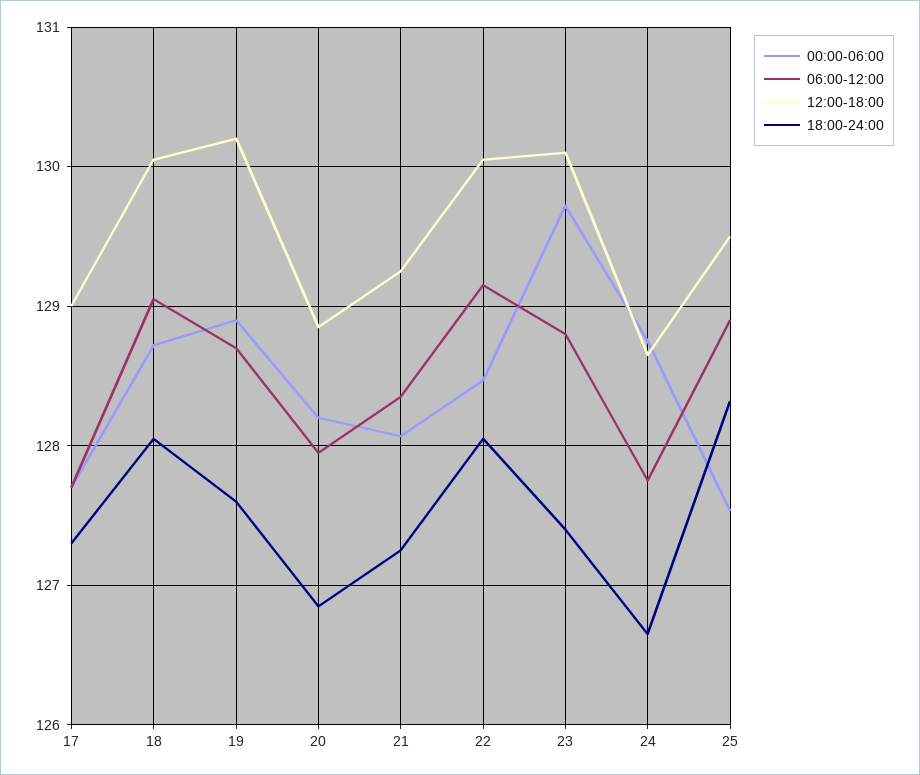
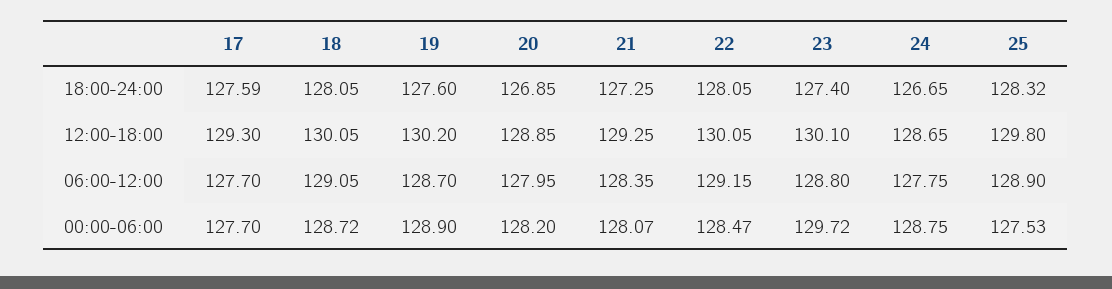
  {
    "00:00-06:00": {
      "17": 127.7,
      "18": 128.72,
      "19": 128.9,
      "20": 128.2,
      "21": 128.07,
      "22": 128.47,
      "23": 129.72,
      "24": 128.75,
      "25": 127.53
    },
    "06:00-12:00": {
      "17": 127.7,
      "18": 129.05,
      "19": 128.7,
      "20": 127.95,
      "21": 128.35,
      "22": 129.15,
      "23": 128.8,
      "24": 127.75,
      "25": 128.9
    },
    "12:00-18:00": {
-     "17": 129,
+     "17": 129.3,
      "18": 130.05,
      "19": 130.2,
      "20": 128.85,
      "21": 129.25,
      "22": 130.05,
      "23": 130.1,
      "24": 128.65,
-     "25": 129.5
+     "25": 129.8
    },
    "18:00-24:00": {
-     "17": 127.3,
+     "17": 127.59,
      "18": 128.05,
      "19": 127.6,
      "20": 126.85,
      "21": 127.25,
      "22": 128.05,
      "23": 127.4,
      "24": 126.65,
      "25": 128.32
    }
  }

